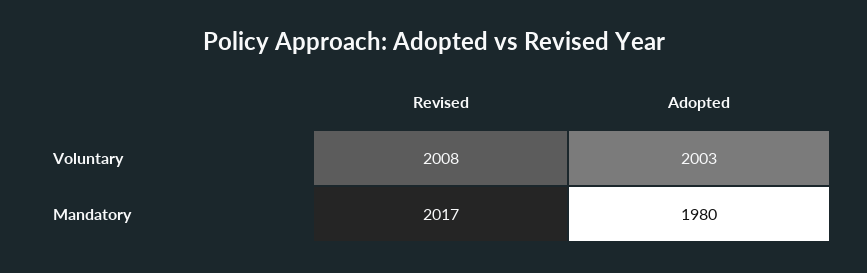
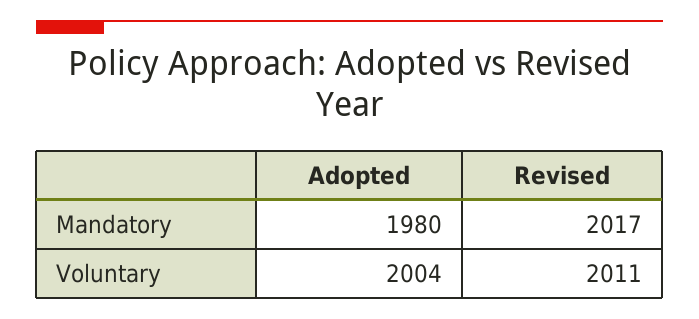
  {
    "Revised": {
-     "Voluntary": 2008,
+     "Voluntary": 2011,
      "Mandatory": 2017
    },
    "Adopted": {
-     "Voluntary": 2003,
+     "Voluntary": 2004,
      "Mandatory": 1980
    }
  }

